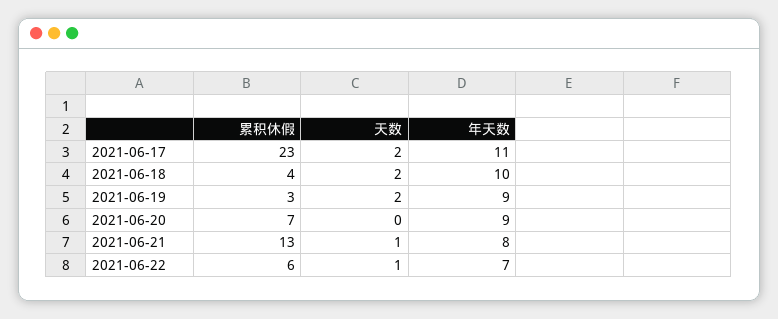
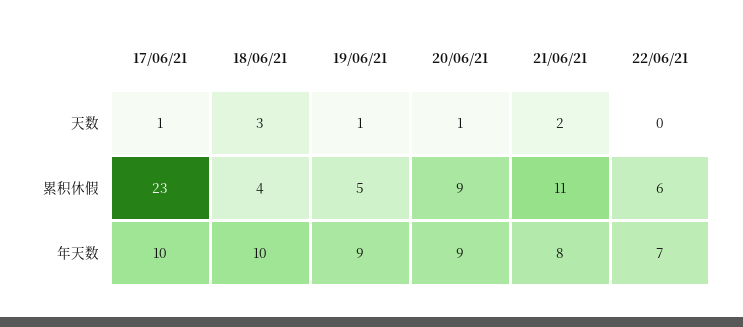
  {
    "累积休假": {
      "2021-06-17": 23,
      "2021-06-18": 4,
-     "2021-06-19": 3,
+     "2021-06-19": 5,
-     "2021-06-20": 7,
+     "2021-06-20": 9,
-     "2021-06-21": 13,
+     "2021-06-21": 11,
      "2021-06-22": 6
    },
    "天数": {
-     "2021-06-17": 2,
+     "2021-06-17": 1,
-     "2021-06-18": 2,
+     "2021-06-18": 3,
-     "2021-06-19": 2,
+     "2021-06-19": 1,
-     "2021-06-20": 0,
+     "2021-06-20": 1,
-     "2021-06-21": 1,
+     "2021-06-21": 2,
-     "2021-06-22": 1
+     "2021-06-22": 0
    },
    "年天数": {
-     "2021-06-17": 11,
+     "2021-06-17": 10,
      "2021-06-18": 10,
      "2021-06-19": 9,
      "2021-06-20": 9,
      "2021-06-21": 8,
      "2021-06-22": 7
    }
  }

